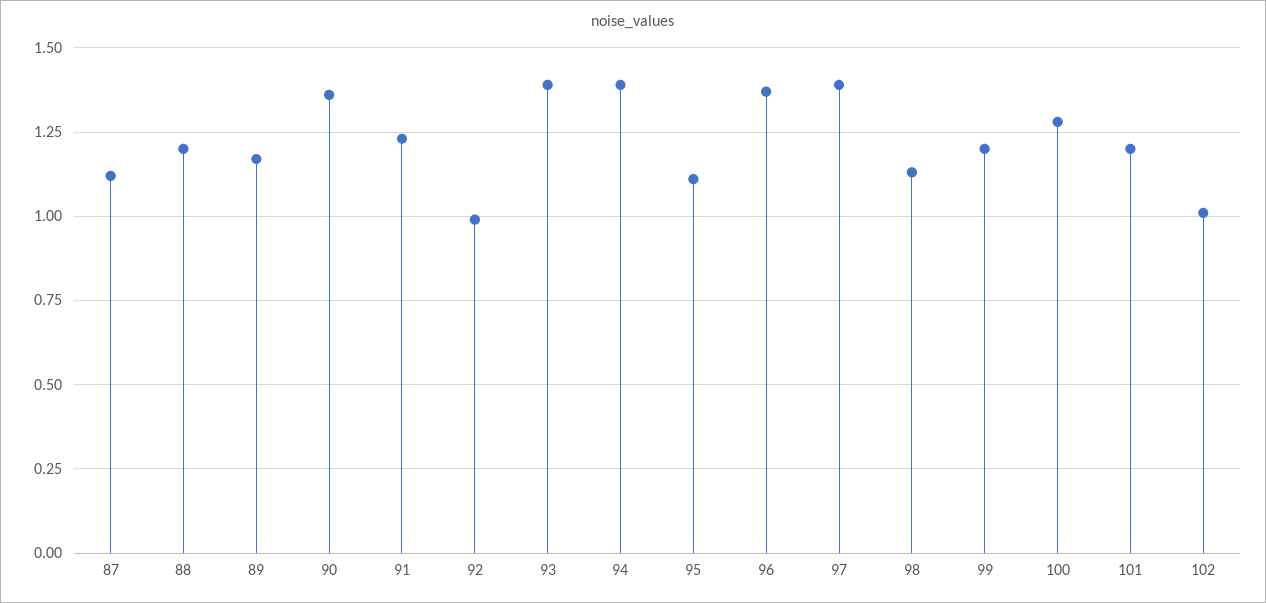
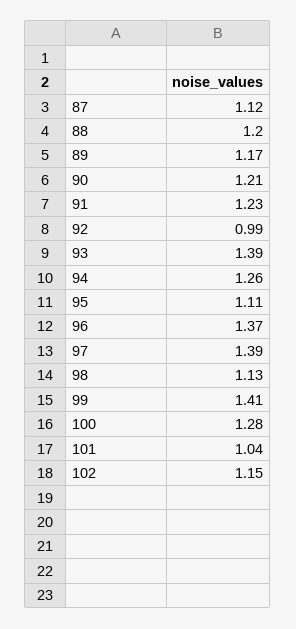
  {
    "87": 1.12,
    "88": 1.2,
    "89": 1.17,
-   "90": 1.35,
+   "90": 1.21,
    "91": 1.23,
    "92": 0.99,
    "93": 1.39,
-   "94": 1.4,
+   "94": 1.26,
    "95": 1.11,
    "96": 1.37,
    "97": 1.39,
    "98": 1.13,
-   "99": 1.2,
+   "99": 1.41,
    "100": 1.28,
-   "101": 1.2,
+   "101": 1.04,
-   "102": 1
+   "102": 1.15
  }

